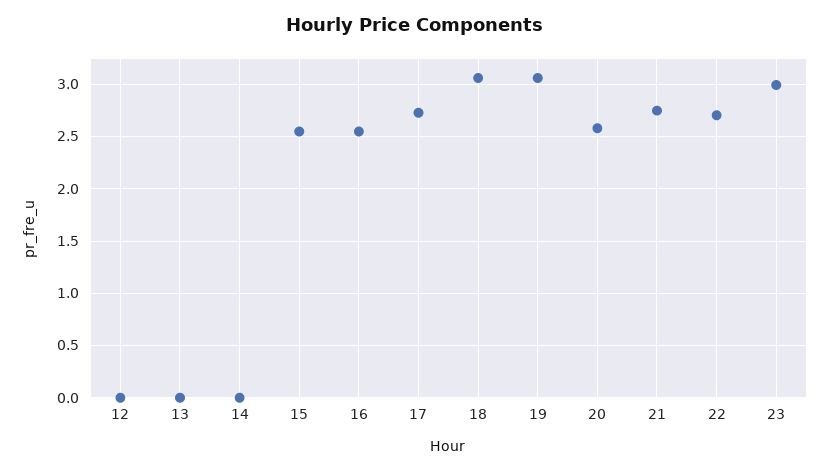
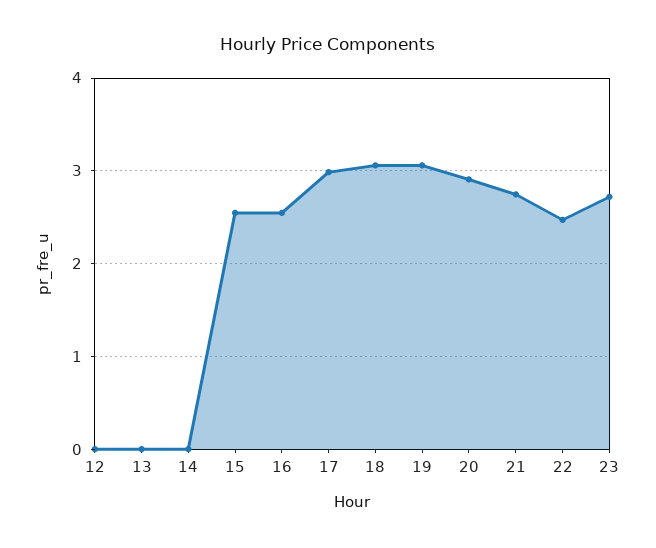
  {
    "12": 0,
    "13": 0,
    "14": 0,
    "15": 2.5,
    "16": 2.5,
-   "17": 2.7,
+   "17": 3,
    "18": 3.1,
    "19": 3.1,
-   "20": 2.6,
+   "20": 2.9,
    "21": 2.7,
-   "22": 2.7,
+   "22": 2.5,
-   "23": 3
+   "23": 2.7
  }

